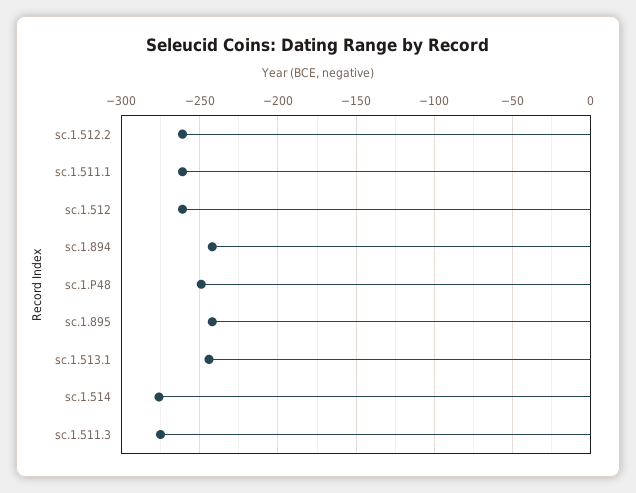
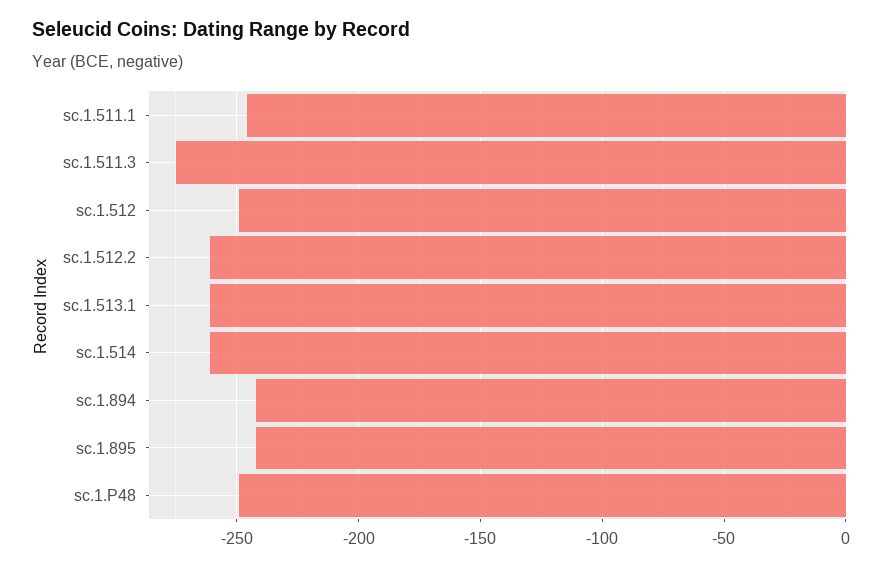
  {
    "sc.1.512.2": -260,
-   "sc.1.511.1": -260,
+   "sc.1.511.1": -245,
-   "sc.1.512": -260,
+   "sc.1.512": -250,
    "sc.1.894": -240,
    "sc.1.P48": -250,
    "sc.1.895": -240,
-   "sc.1.513.1": -245,
+   "sc.1.513.1": -260,
-   "sc.1.514": -275,
+   "sc.1.514": -260,
    "sc.1.511.3": -275
  }

